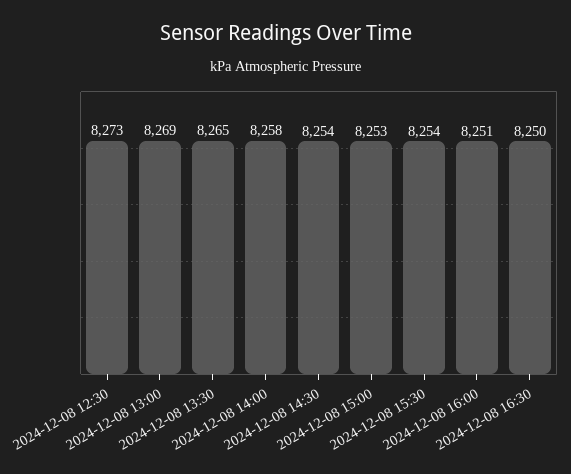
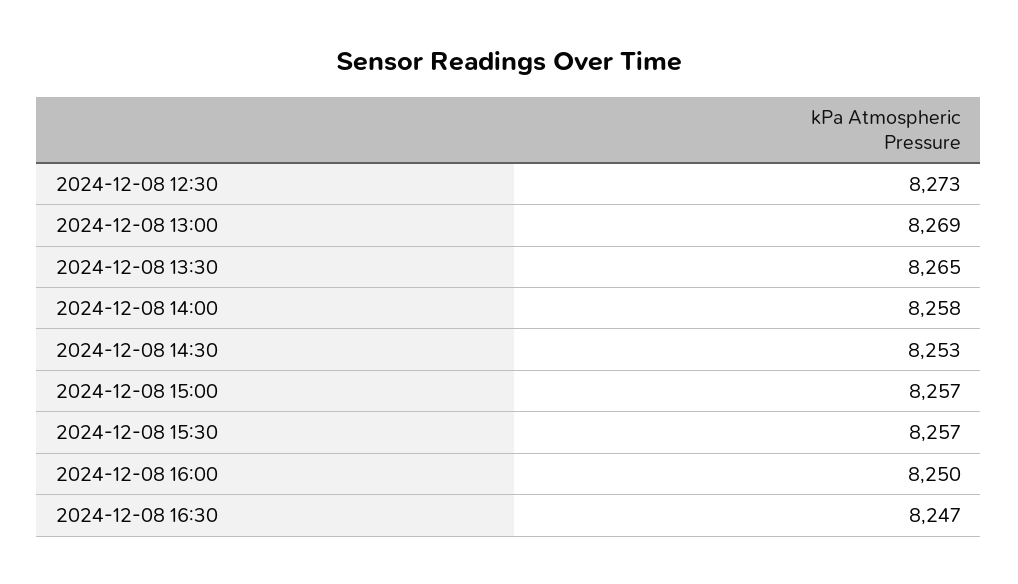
  {
    "2024-12-08 12:30": 8273,
    "2024-12-08 13:00": 8269,
    "2024-12-08 13:30": 8265,
    "2024-12-08 14:00": 8258,
-   "2024-12-08 14:30": 8254,
+   "2024-12-08 14:30": 8253,
-   "2024-12-08 15:00": 8253,
+   "2024-12-08 15:00": 8257,
-   "2024-12-08 15:30": 8254,
+   "2024-12-08 15:30": 8257,
-   "2024-12-08 16:00": 8251,
+   "2024-12-08 16:00": 8250,
-   "2024-12-08 16:30": 8250
+   "2024-12-08 16:30": 8247
  }

